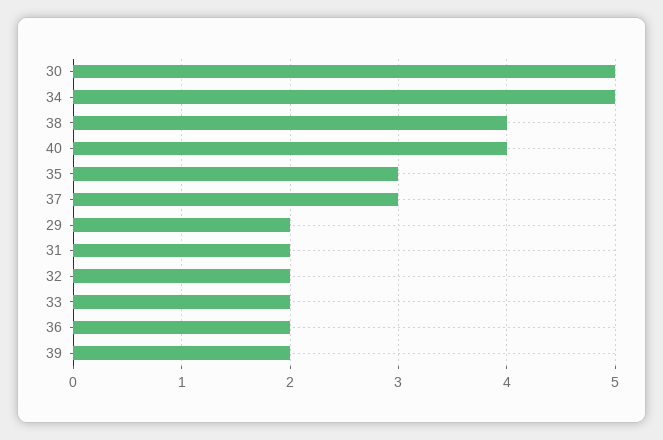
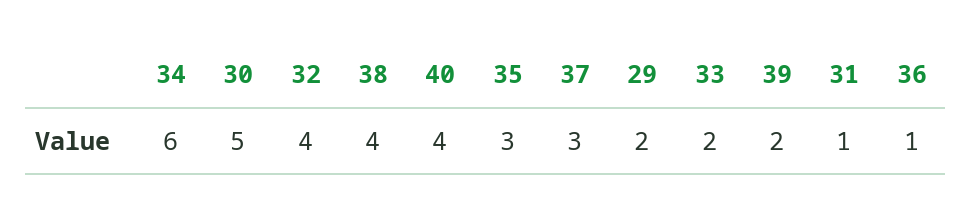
  {
    "30": 5,
-   "34": 5,
+   "34": 6,
    "38": 4,
    "40": 4,
    "35": 3,
    "37": 3,
    "29": 2,
-   "31": 2,
+   "31": 1,
-   "32": 2,
+   "32": 4,
    "33": 2,
-   "36": 2,
+   "36": 1,
    "39": 2
  }

